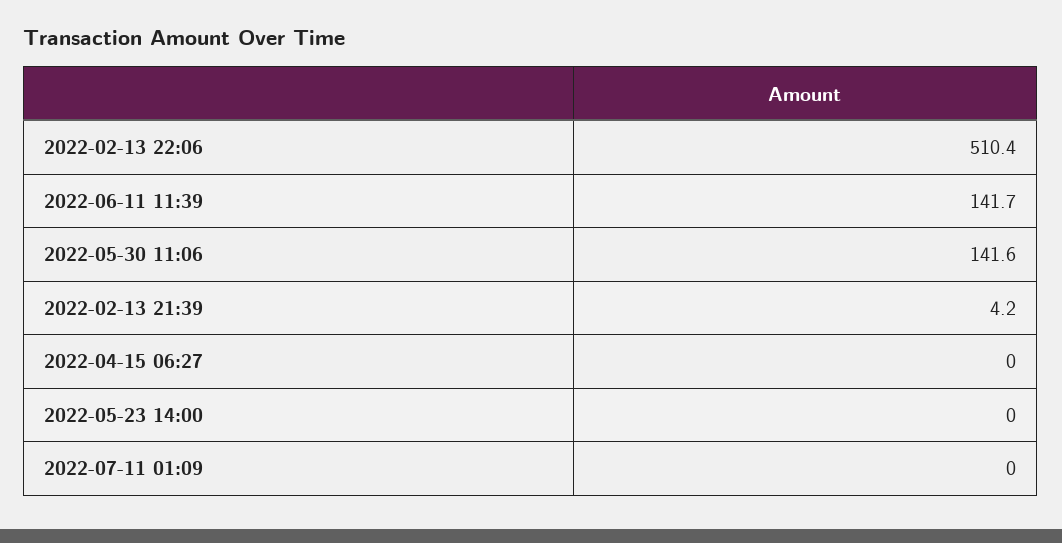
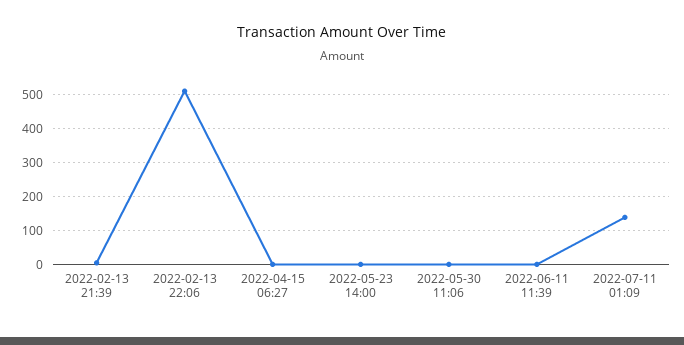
  {
    "2022-02-13 22:06": 510.4,
-   "2022-06-11 11:39": 141.7,
+   "2022-06-11 11:39": 0,
-   "2022-05-30 11:06": 141.6,
+   "2022-05-30 11:06": 0,
    "2022-02-13 21:39": 4.2,
    "2022-04-15 06:27": 0,
    "2022-05-23 14:00": 0,
-   "2022-07-11 01:09": 0
+   "2022-07-11 01:09": 140
  }

